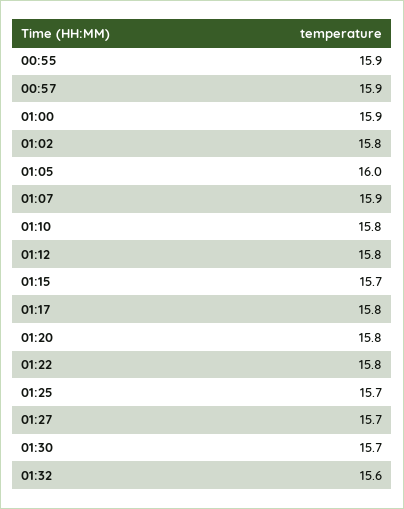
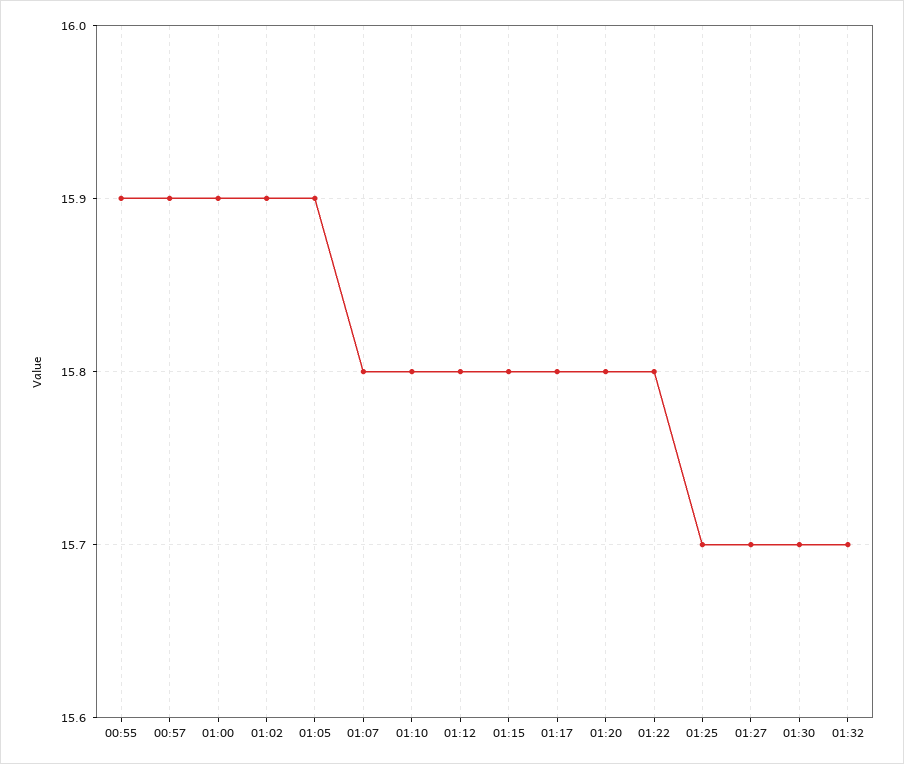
  {
    "00:55": 15.9,
    "00:57": 15.9,
    "01:00": 15.9,
-   "01:02": 15.8,
+   "01:02": 15.9,
-   "01:05": 16,
+   "01:05": 15.9,
-   "01:07": 15.9,
+   "01:07": 15.8,
    "01:10": 15.8,
    "01:12": 15.8,
-   "01:15": 15.7,
+   "01:15": 15.8,
    "01:17": 15.8,
    "01:20": 15.8,
    "01:22": 15.8,
    "01:25": 15.7,
    "01:27": 15.7,
    "01:30": 15.7,
-   "01:32": 15.6
+   "01:32": 15.7
  }

